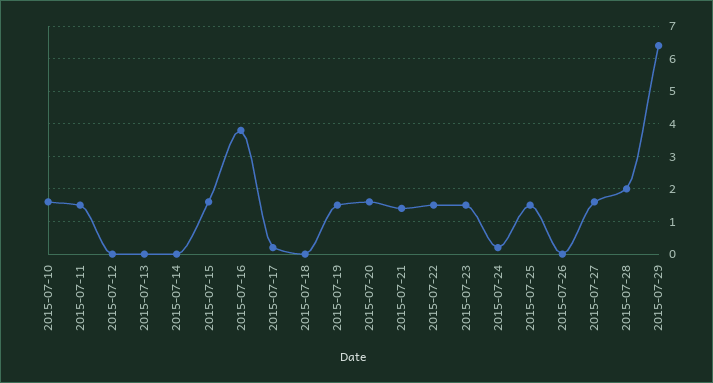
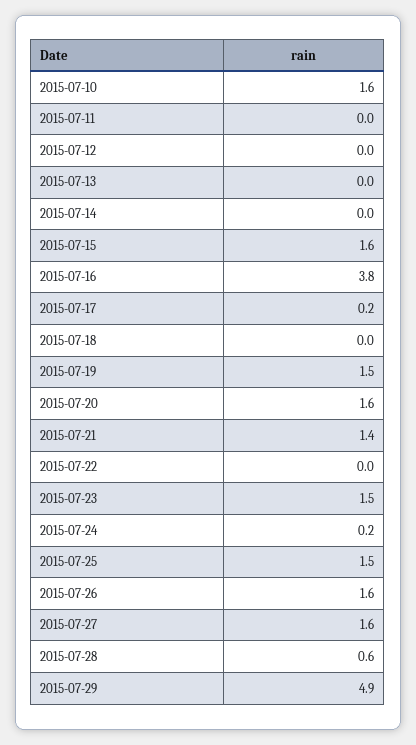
  {
    "2015-07-10": 1.6,
-   "2015-07-11": 1.5,
+   "2015-07-11": 0,
    "2015-07-12": 0,
    "2015-07-13": 0,
    "2015-07-14": 0,
    "2015-07-15": 1.6,
    "2015-07-16": 3.8,
    "2015-07-17": 0.2,
    "2015-07-18": 0,
    "2015-07-19": 1.5,
    "2015-07-20": 1.6,
    "2015-07-21": 1.4,
-   "2015-07-22": 1.5,
+   "2015-07-22": 0,
    "2015-07-23": 1.5,
    "2015-07-24": 0.2,
    "2015-07-25": 1.5,
-   "2015-07-26": 0,
+   "2015-07-26": 1.6,
    "2015-07-27": 1.6,
-   "2015-07-28": 2,
+   "2015-07-28": 0.6,
-   "2015-07-29": 6.5
+   "2015-07-29": 4.9
  }

